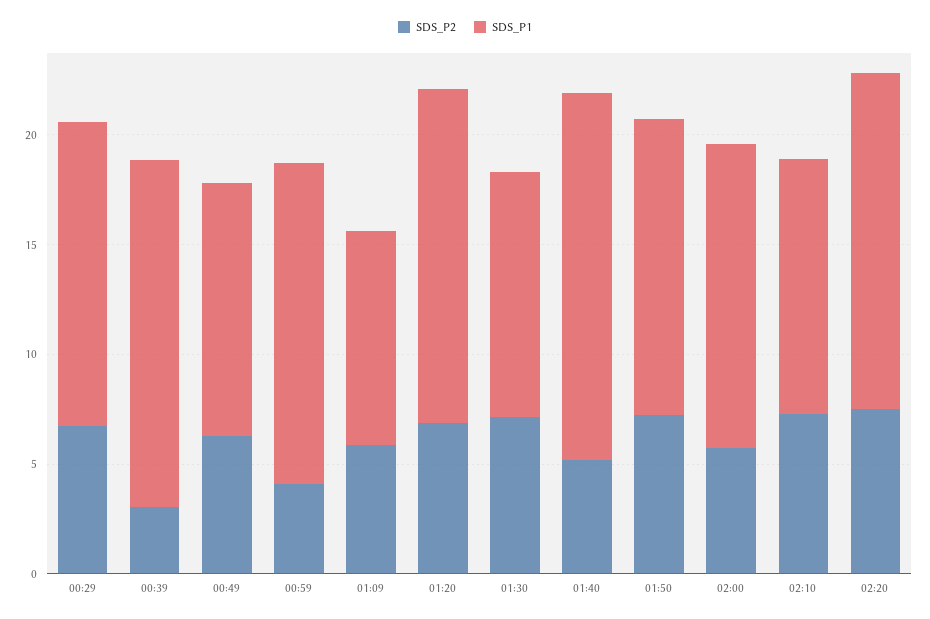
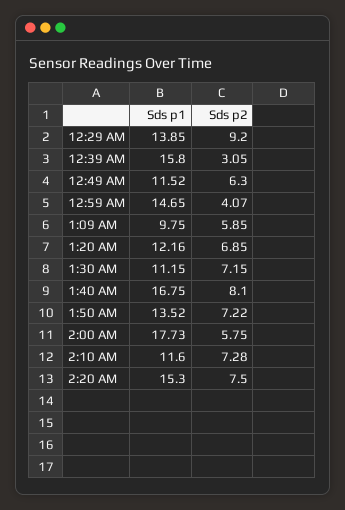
  {
    "SDS_P2": {
-     "00:29": 7,
+     "00:29": 9.2,
      "00:39": 3.05,
      "00:49": 6.3,
      "00:59": 4.07,
      "01:09": 5.85,
      "01:20": 6.85,
      "01:30": 7.15,
-     "01:40": 5,
+     "01:40": 8.1,
      "01:50": 7.22,
      "02:00": 5.75,
      "02:10": 7.28,
      "02:20": 7.5
    },
    "SDS_P1": {
      "00:29": 13.85,
      "00:39": 15.8,
      "00:49": 11.52,
      "00:59": 14.65,
      "01:09": 9.75,
-     "01:20": 15,
+     "01:20": 12.16,
      "01:30": 11.15,
      "01:40": 16.75,
      "01:50": 13.52,
-     "02:00": 14,
+     "02:00": 17.73,
      "02:10": 11.6,
      "02:20": 15.3
    }
  }

